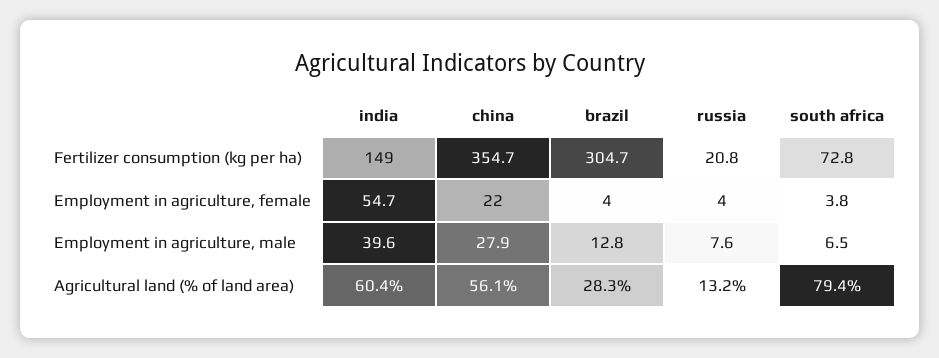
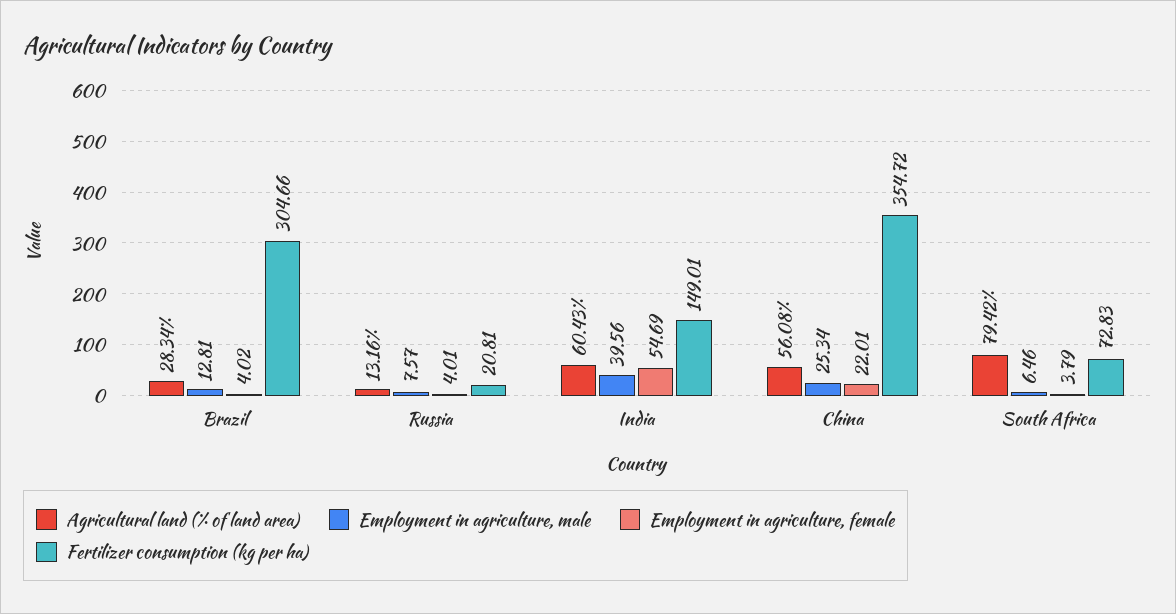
  {
    "Fertilizer consumption (kg per ha)": {
      "india": 149.01,
      "china": 354.72,
      "brazil": 304.66,
      "russia": 20.81,
      "south africa": 72.83
    },
    "Employment in agriculture, female": {
      "india": 54.69,
      "china": 22.01,
      "brazil": 4.02,
      "russia": 4.01,
      "south africa": 3.79
    },
    "Employment in agriculture, male": {
      "india": 39.56,
-     "china": 27.9,
+     "china": 25.34,
      "brazil": 12.81,
      "russia": 7.57,
      "south africa": 6.46
    },
    "Agricultural land (% of land area)": {
      "india": 60.43,
      "china": 56.08,
      "brazil": 28.34,
      "russia": 13.16,
      "south africa": 79.42
    }
  }

